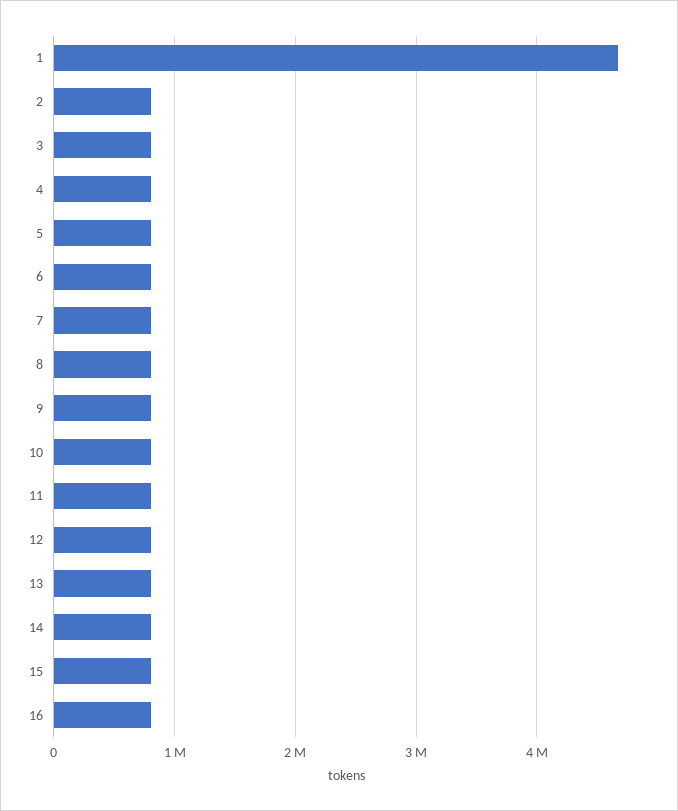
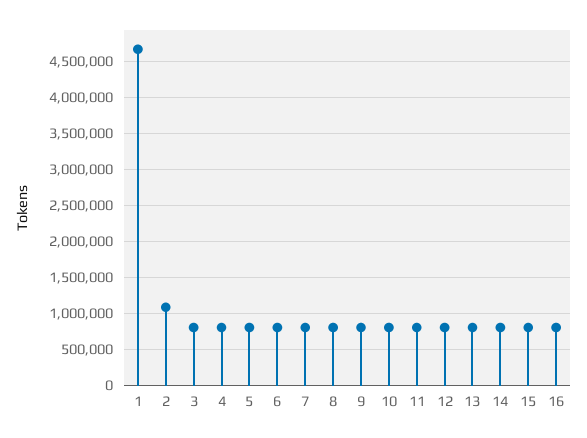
  {
    "1": 4700000,
-   "2": 800000,
+   "2": 1100000,
    "3": 800000,
    "4": 800000,
    "5": 800000,
    "6": 800000,
    "7": 800000,
    "8": 800000,
    "9": 800000,
    "10": 800000,
    "11": 800000,
    "12": 800000,
    "13": 800000,
    "14": 800000,
    "15": 800000,
    "16": 800000
  }

